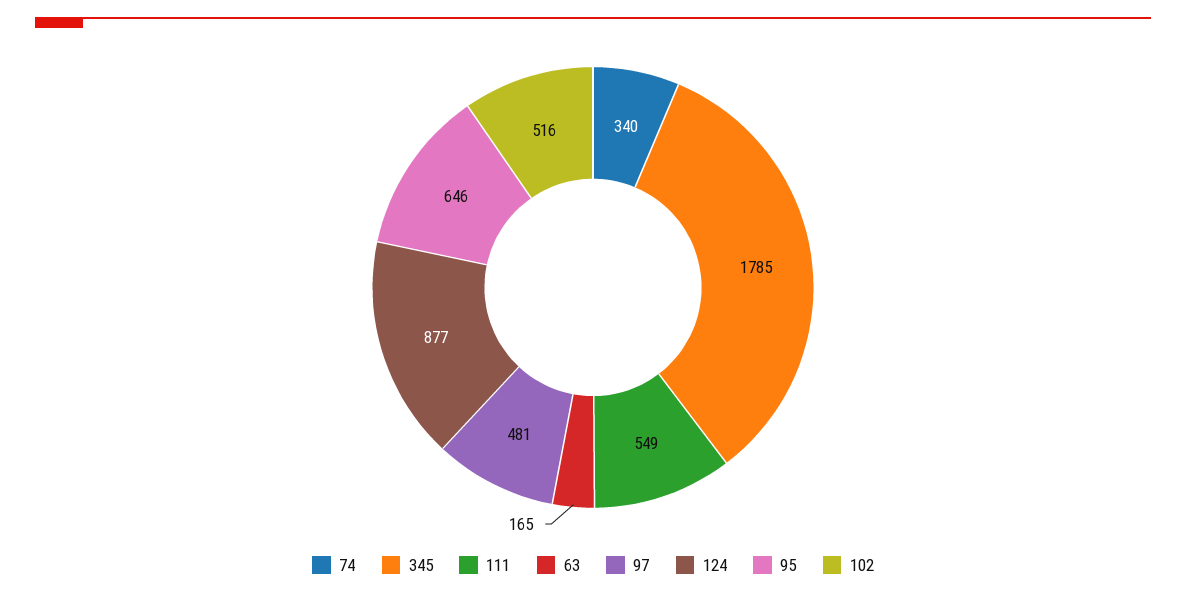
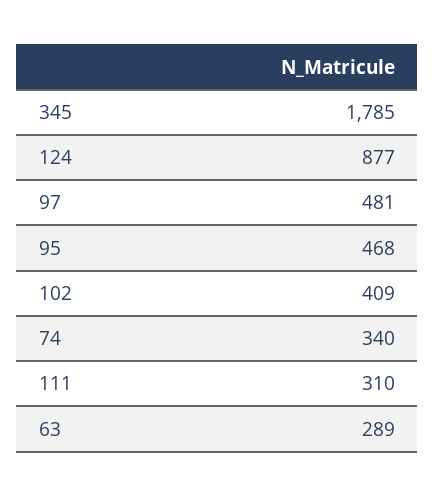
  {
    "74": 340,
    "345": 1785,
-   "111": 549,
+   "111": 310,
-   "63": 165,
+   "63": 289,
    "97": 481,
    "124": 877,
-   "95": 646,
+   "95": 468,
-   "102": 516
+   "102": 409
  }

